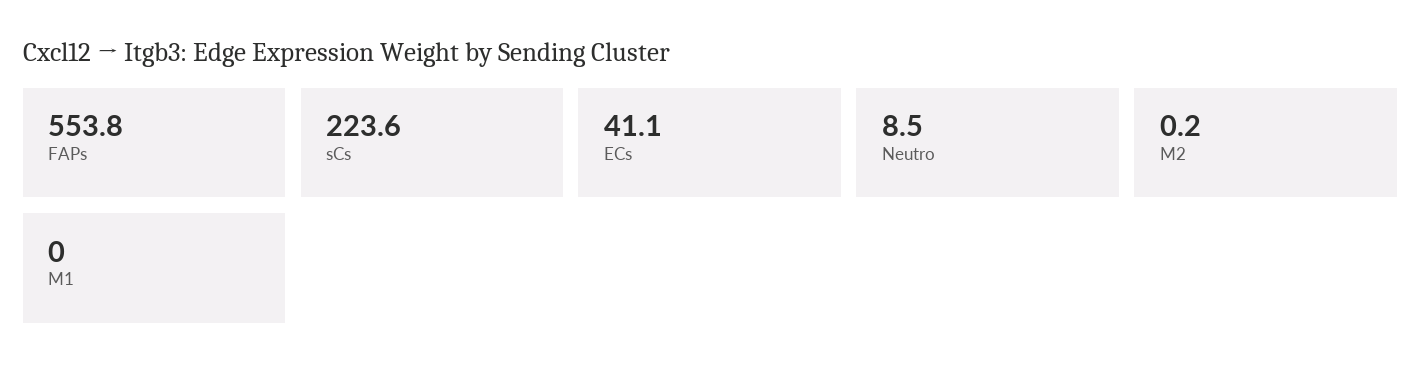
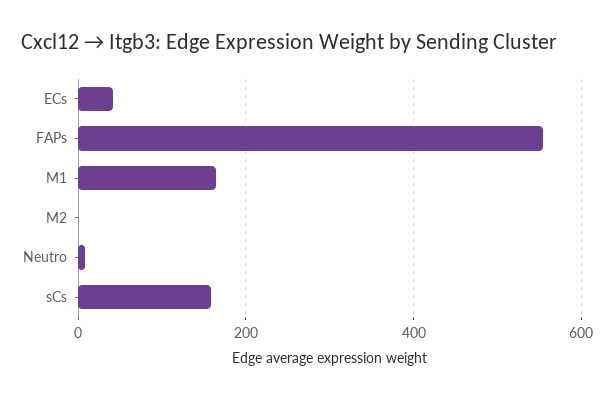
  {
    "FAPs": 553.8,
-   "sCs": 223.6,
+   "sCs": 160,
    "ECs": 41.1,
    "Neutro": 8.5,
    "M2": 0.2,
-   "M1": 0
+   "M1": 160
  }

